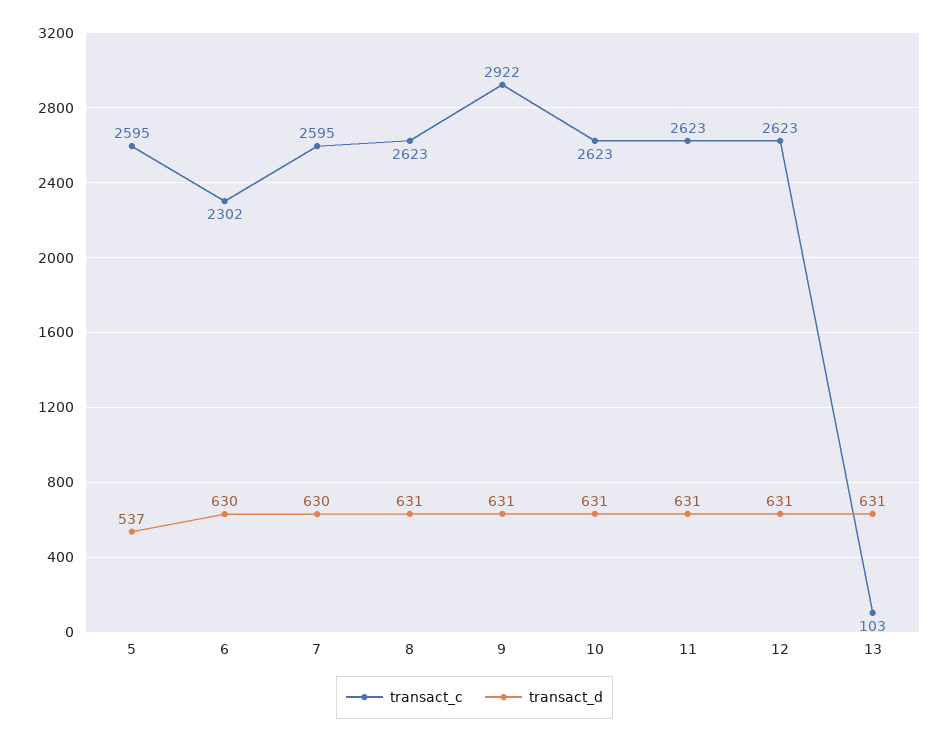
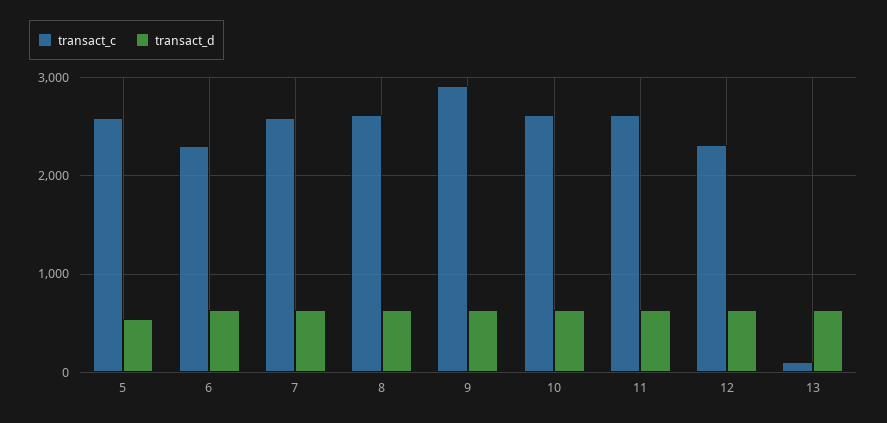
  {
    "transact_c": {
      "5": 2595,
      "6": 2302,
      "7": 2595,
      "8": 2623,
      "9": 2922,
      "10": 2623,
      "11": 2623,
-     "12": 2623,
+     "12": 2300,
      "13": 103
    },
    "transact_d": {
      "5": 537,
      "6": 630,
      "7": 630,
      "8": 631,
      "9": 631,
      "10": 631,
      "11": 631,
      "12": 631,
      "13": 631
    }
  }

